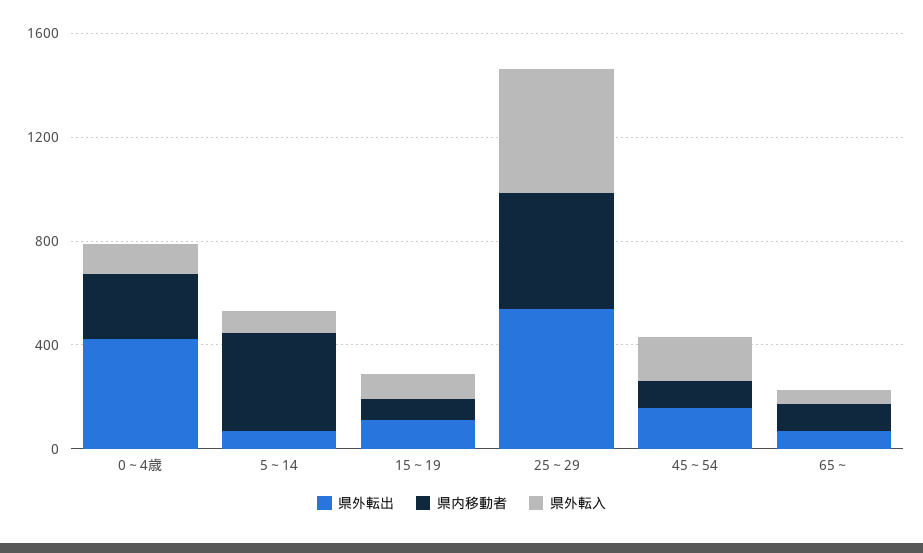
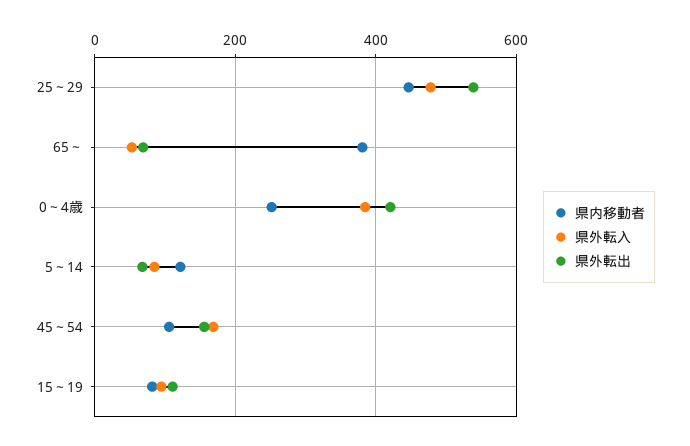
  {
    "県外転出": {
      "0～4歳": 420,
      "5～14": 60,
      "15～19": 120,
      "25～29": 540,
      "45～54": 160,
      "65～": 60
    },
    "県内移動者": {
      "0～4歳": 260,
-     "5～14": 400,
+     "5～14": 120,
      "15～19": 80,
      "25～29": 440,
      "45～54": 100,
-     "65～": 100
+     "65～": 380
    },
    "県外転入": {
-     "0～4歳": 100,
+     "0～4歳": 380,
      "5～14": 80,
      "15～19": 100,
      "25～29": 480,
      "45～54": 160,
      "65～": 60
    }
  }

